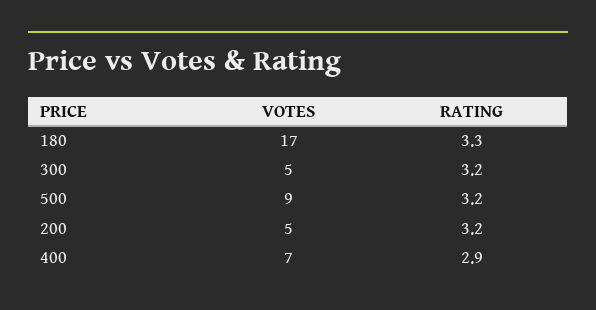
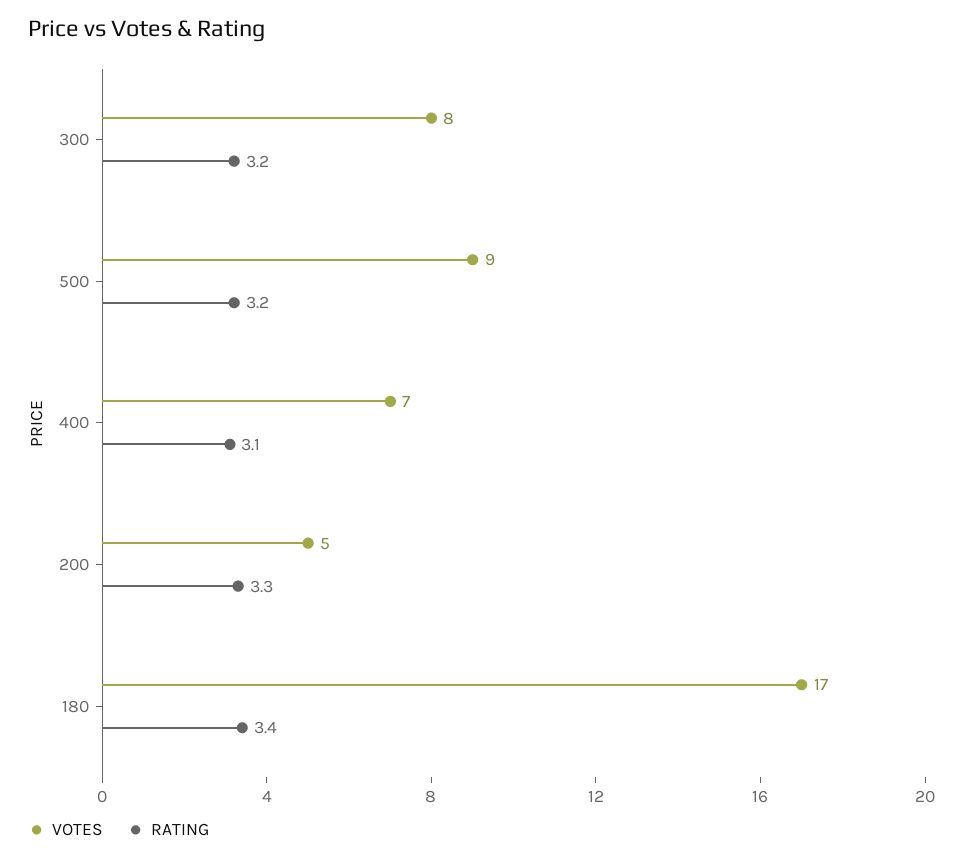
  {
    "VOTES": {
      "180": 17,
-     "300": 5,
+     "300": 8,
      "500": 9,
      "200": 5,
      "400": 7
    },
    "RATING": {
-     "180": 3.3,
+     "180": 3.4,
      "300": 3.2,
      "500": 3.2,
-     "200": 3.2,
+     "200": 3.3,
-     "400": 2.9
+     "400": 3.1
    }
  }

